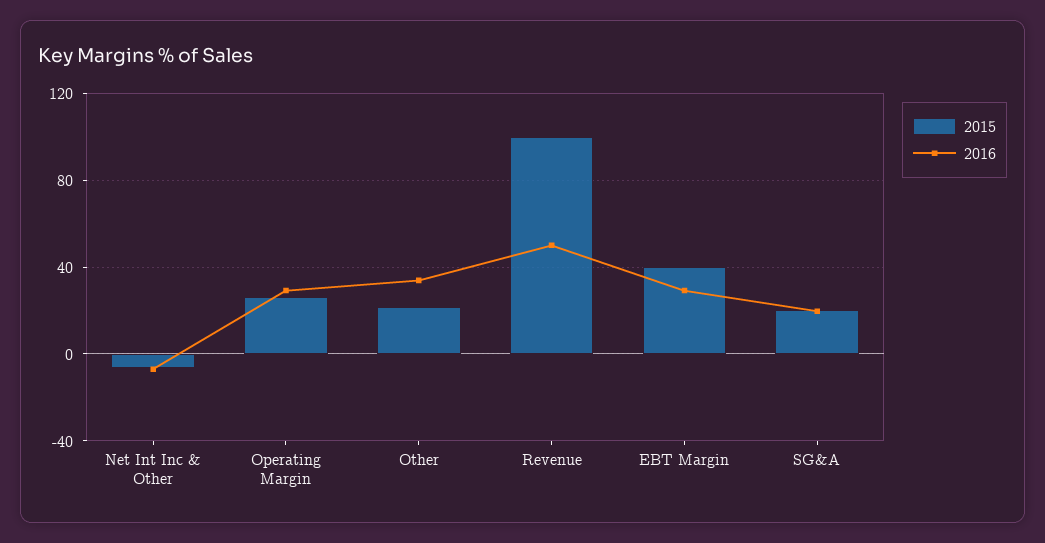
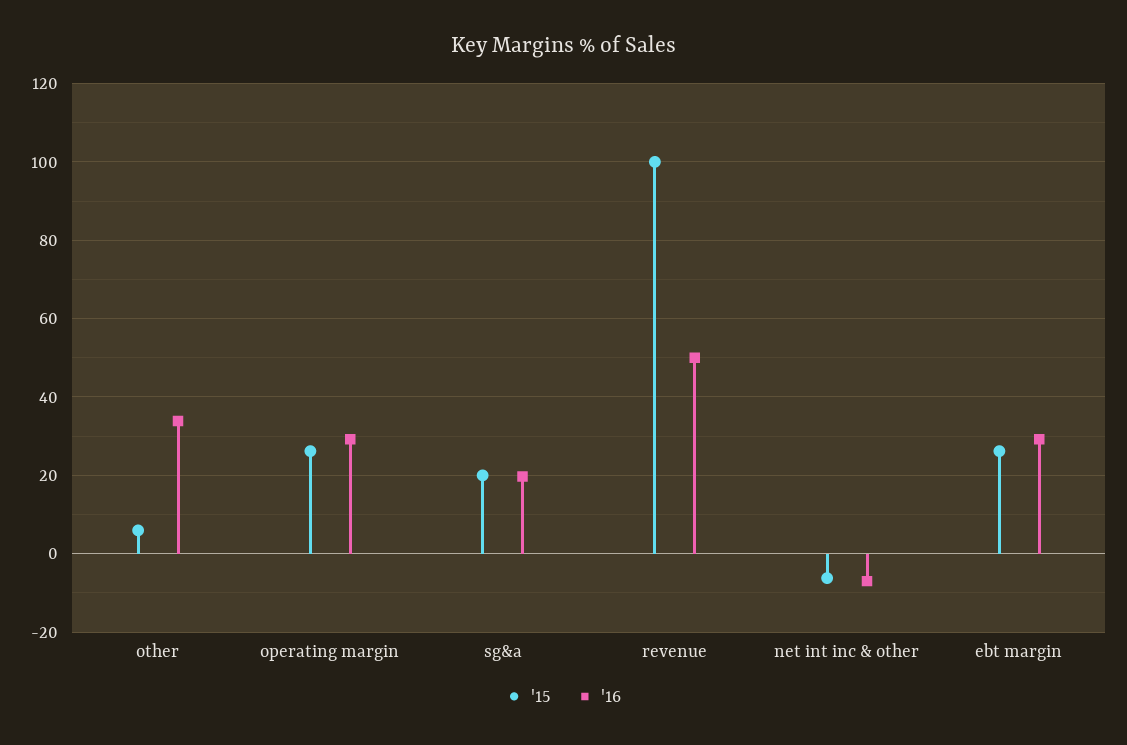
  {
    "2015": {
      "Net Int Inc & Other": -6,
      "Operating Margin": 26,
-     "Other": 20,
+     "Other": 6,
      "Revenue": 100,
-     "EBT Margin": 40,
+     "EBT Margin": 26,
      "SG&A": 20
    },
    "2016": {
      "Net Int Inc & Other": -8,
      "Operating Margin": 30,
      "Other": 34,
      "Revenue": 50,
      "EBT Margin": 30,
      "SG&A": 20
    }
  }

